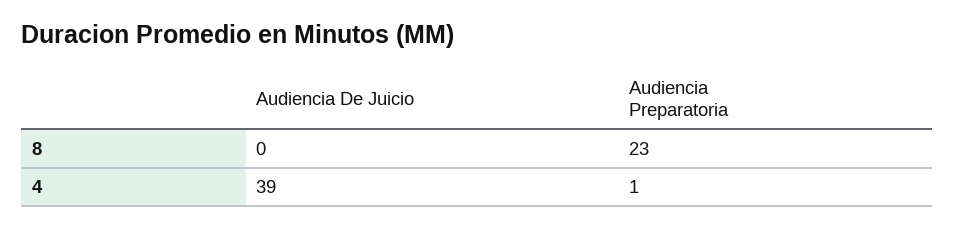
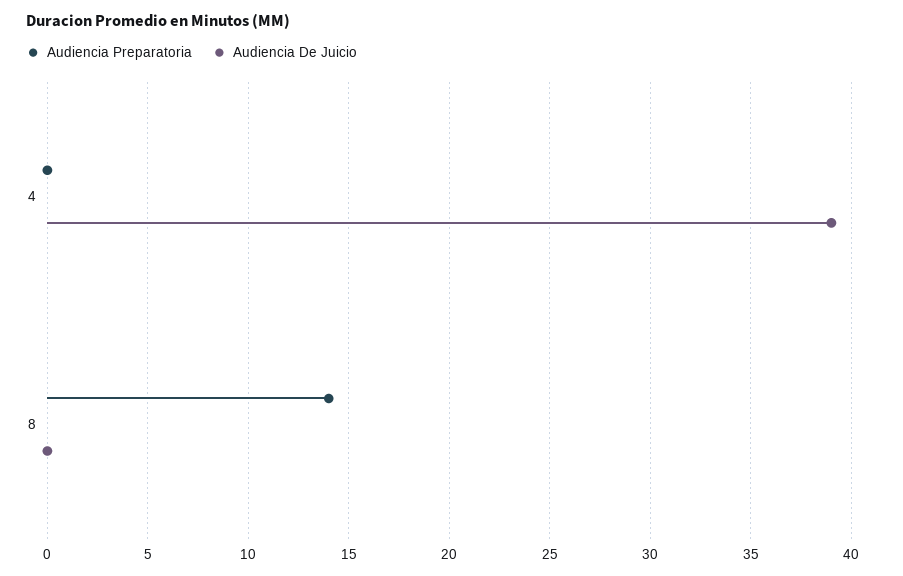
  {
    "Audiencia De Juicio": {
      "8": 0,
      "4": 39
    },
    "Audiencia Preparatoria": {
-     "8": 23,
+     "8": 14,
-     "4": 1
+     "4": 0
    }
  }

